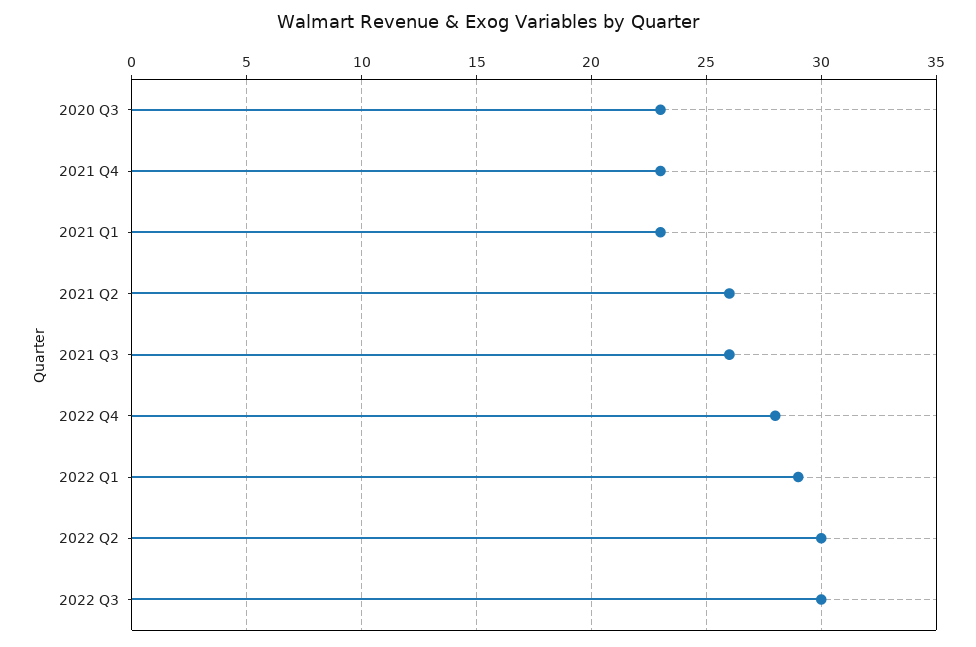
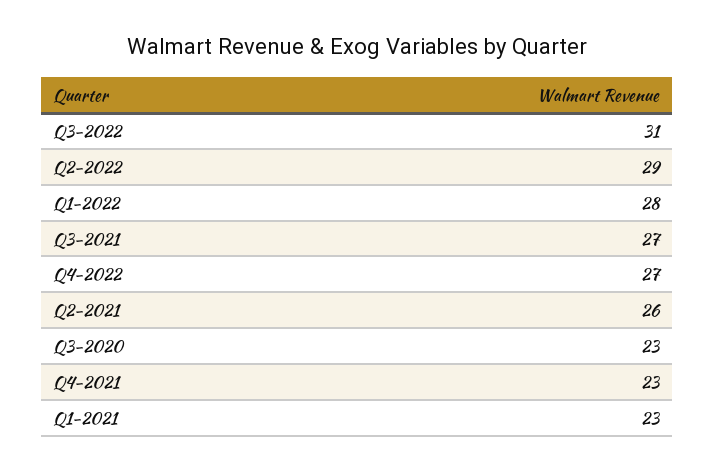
  {
    "2020 Q3": 23,
    "2021 Q4": 23,
    "2021 Q1": 23,
    "2021 Q2": 26,
-   "2021 Q3": 26,
+   "2021 Q3": 27,
-   "2022 Q4": 28,
+   "2022 Q4": 27,
-   "2022 Q1": 29,
+   "2022 Q1": 28,
-   "2022 Q2": 30,
+   "2022 Q2": 29,
-   "2022 Q3": 30
+   "2022 Q3": 31
  }

